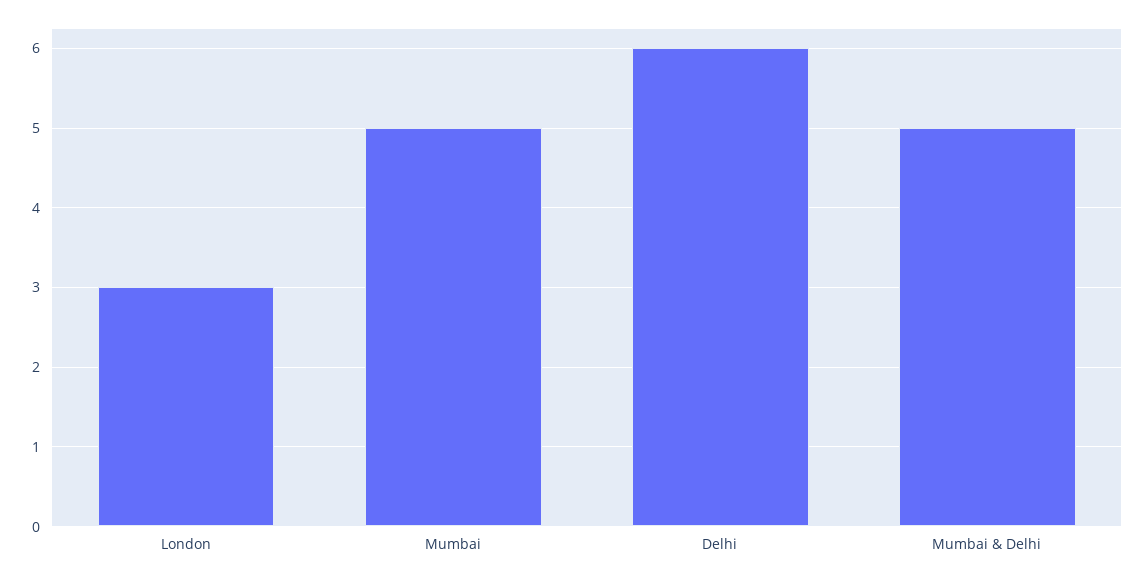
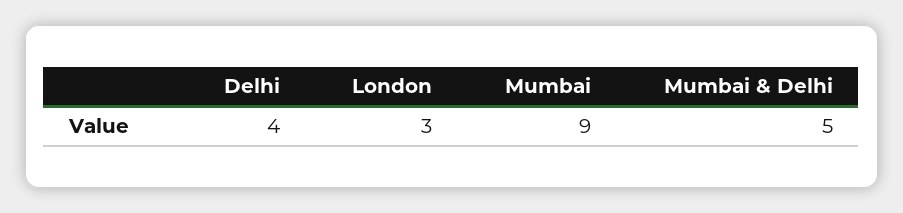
  {
    "London": 3,
-   "Mumbai": 5,
+   "Mumbai": 9,
-   "Delhi": 6,
+   "Delhi": 4,
    "Mumbai & Delhi": 5
  }

